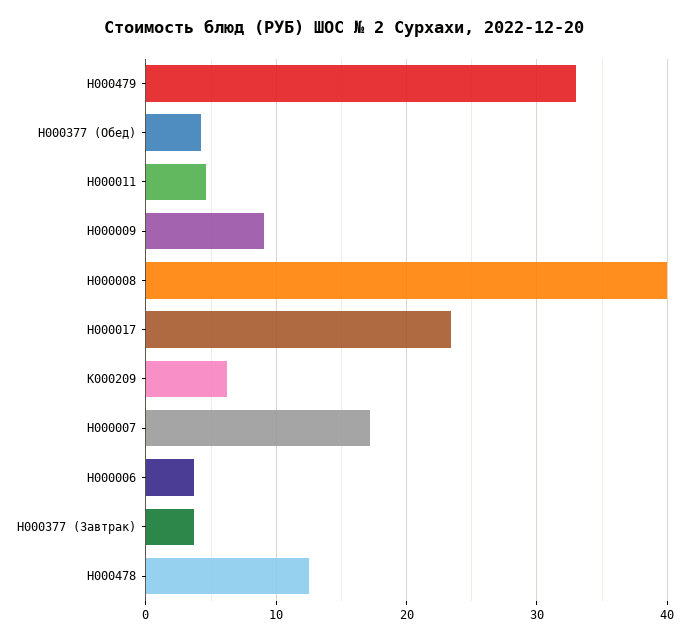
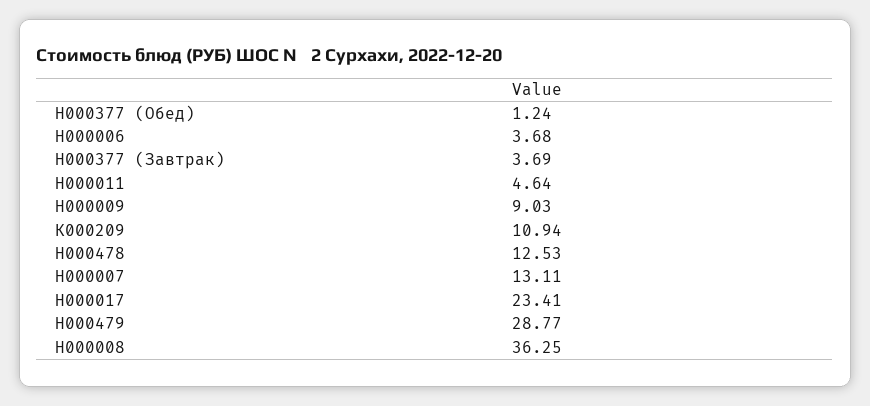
  {
-   "Н000479": 33,
+   "Н000479": 28.77,
-   "Н000377 (Обед)": 4,
+   "Н000377 (Обед)": 1.24,
    "Н000011": 4.64,
    "Н000009": 9.03,
-   "Н000008": 40,
+   "Н000008": 36.25,
    "Н000017": 23.41,
-   "К000209": 6,
+   "К000209": 10.94,
-   "Н000007": 17,
+   "Н000007": 13.11,
    "Н000006": 3.68,
    "Н000377 (Завтрак)": 3.69,
    "Н000478": 12.53
  }

